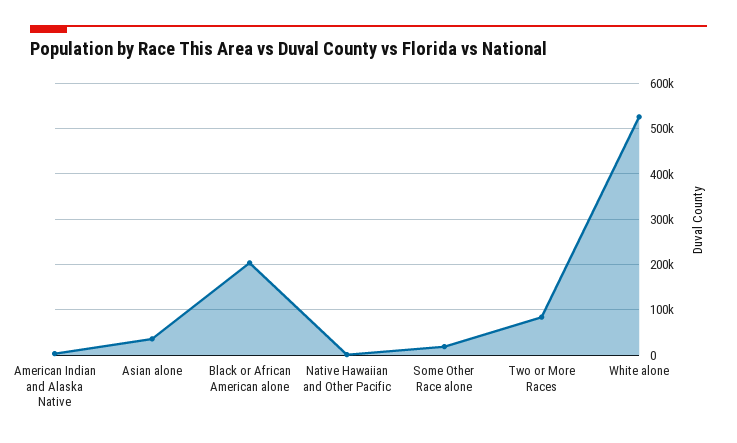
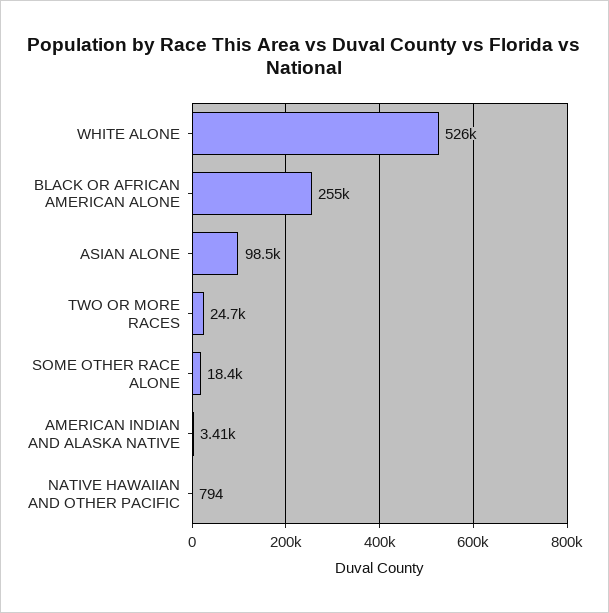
  {
    "American Indian and Alaska Native": 3410,
-   "Asian alone": 40000,
+   "Asian alone": 98500,
-   "Black or African American alone": 200000,
+   "Black or African American alone": 255000,
    "Native Hawaiian and Other Pacific": 794,
    "Some Other Race alone": 18400,
-   "Two or More Races": 80000,
+   "Two or More Races": 24700,
    "White alone": 526000
  }

